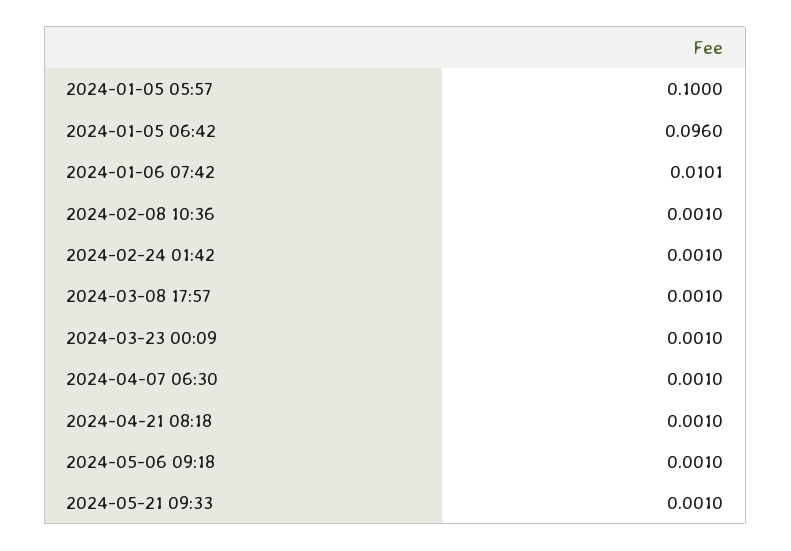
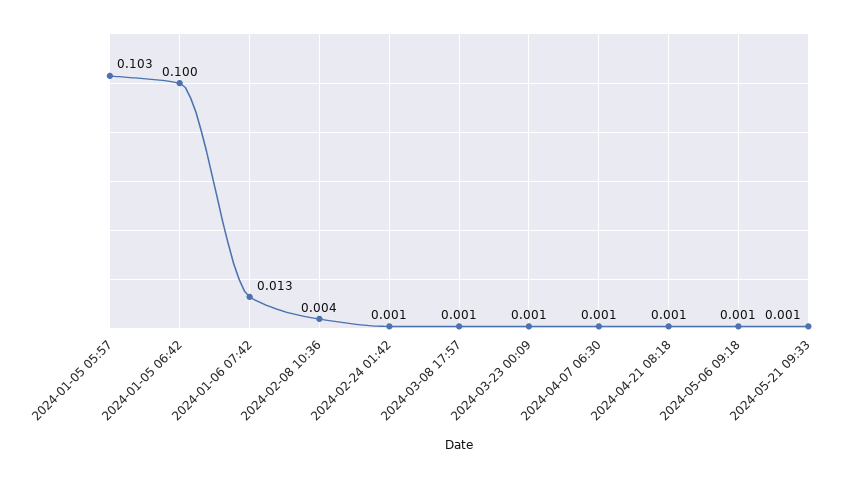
  {
-   "2024-01-05 05:57": 0.1,
+   "2024-01-05 05:57": 0.103,
-   "2024-01-05 06:42": 0.096,
+   "2024-01-05 06:42": 0.1,
-   "2024-01-06 07:42": 0.0101,
+   "2024-01-06 07:42": 0.013,
-   "2024-02-08 10:36": 0.001,
+   "2024-02-08 10:36": 0.004,
    "2024-02-24 01:42": 0.001,
    "2024-03-08 17:57": 0.001,
    "2024-03-23 00:09": 0.001,
    "2024-04-07 06:30": 0.001,
    "2024-04-21 08:18": 0.001,
    "2024-05-06 09:18": 0.001,
    "2024-05-21 09:33": 0.001
  }

